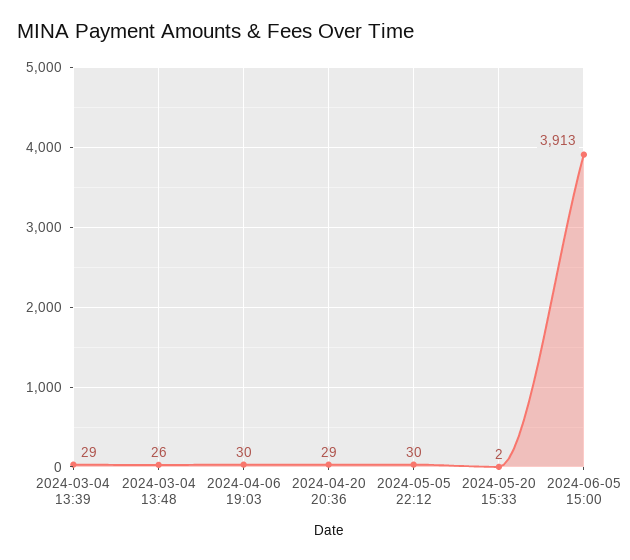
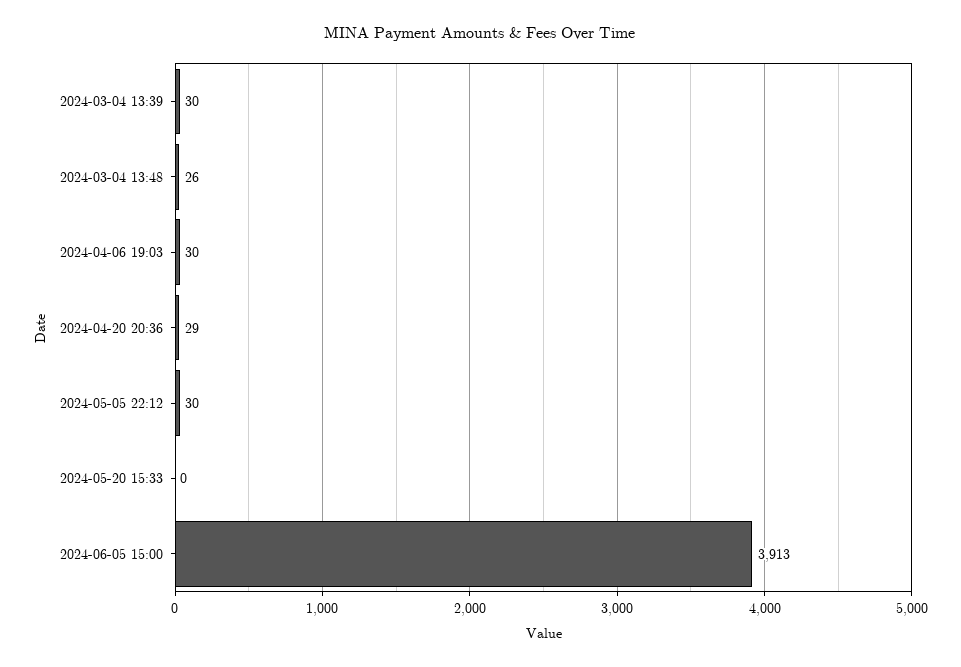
  {
-   "2024-03-04 13:39": 29,
+   "2024-03-04 13:39": 30,
    "2024-03-04 13:48": 26,
    "2024-04-06 19:03": 30,
    "2024-04-20 20:36": 29,
    "2024-05-05 22:12": 30,
-   "2024-05-20 15:33": 2,
+   "2024-05-20 15:33": 0,
    "2024-06-05 15:00": 3913
  }

